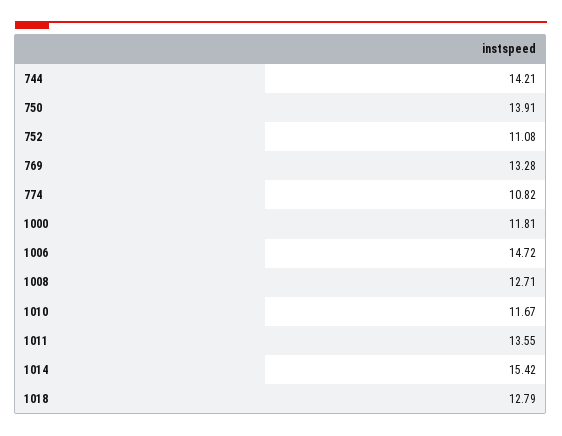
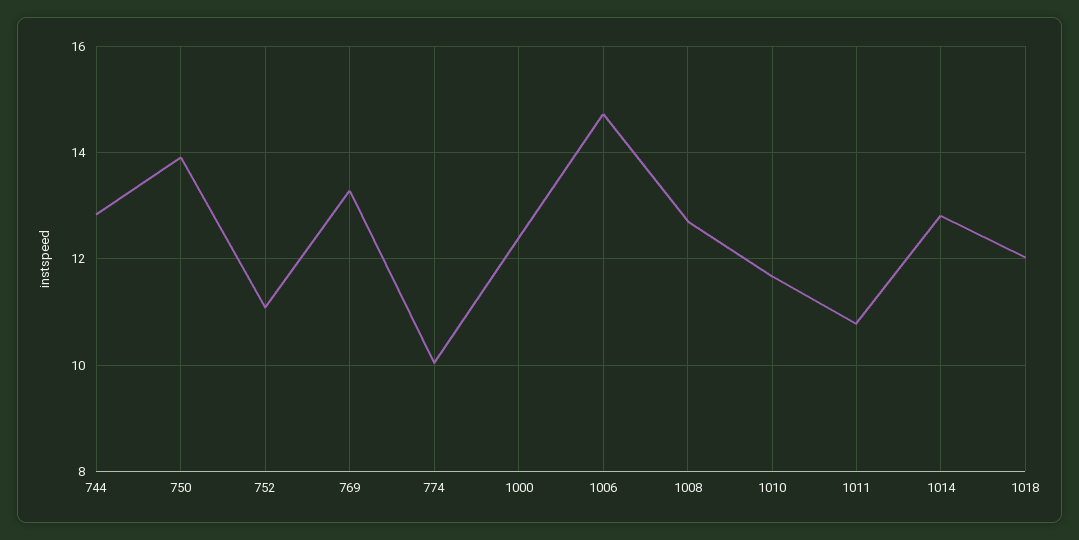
  {
-   "744": 14.21,
+   "744": 12.8,
    "750": 13.91,
    "752": 11.08,
    "769": 13.28,
-   "774": 10.82,
+   "774": 10,
-   "1000": 11.81,
+   "1000": 12.4,
    "1006": 14.72,
    "1008": 12.71,
    "1010": 11.67,
-   "1011": 13.55,
+   "1011": 10.8,
-   "1014": 15.42,
+   "1014": 12.8,
-   "1018": 12.79
+   "1018": 12
  }

